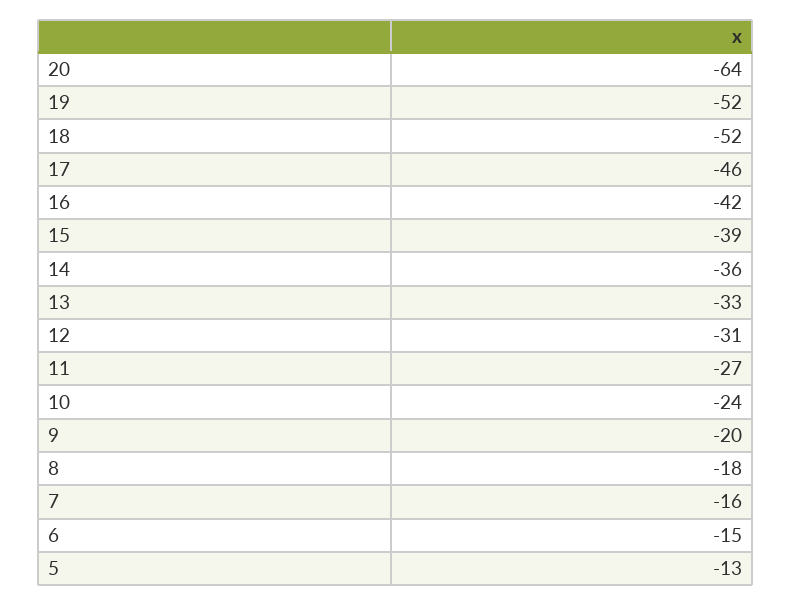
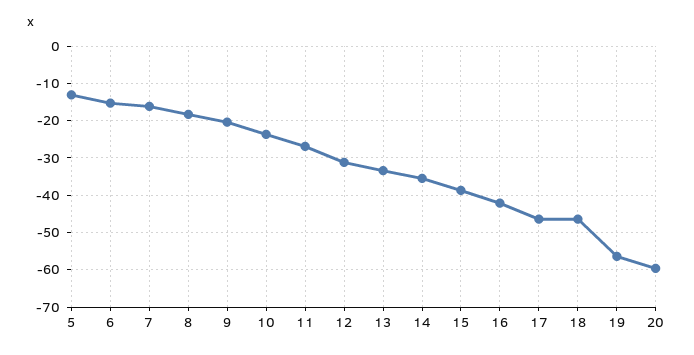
  {
-   "20": -64,
+   "20": -60,
-   "19": -52,
+   "19": -56,
-   "18": -52,
+   "18": -46,
    "17": -46,
    "16": -42,
    "15": -39,
    "14": -36,
    "13": -33,
    "12": -31,
    "11": -27,
    "10": -24,
    "9": -20,
    "8": -18,
    "7": -16,
    "6": -15,
    "5": -13
  }

